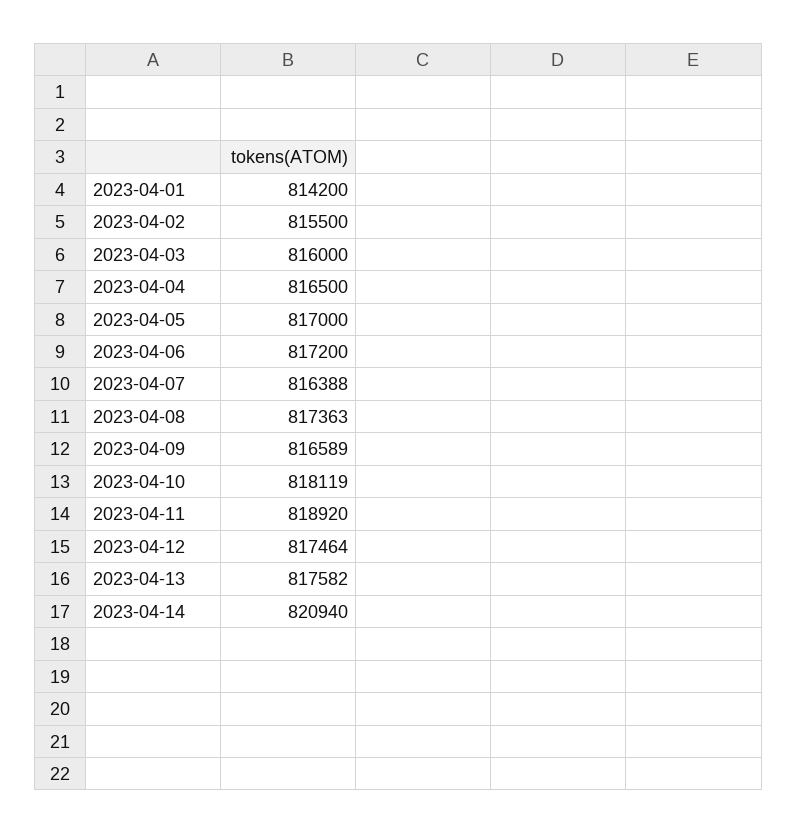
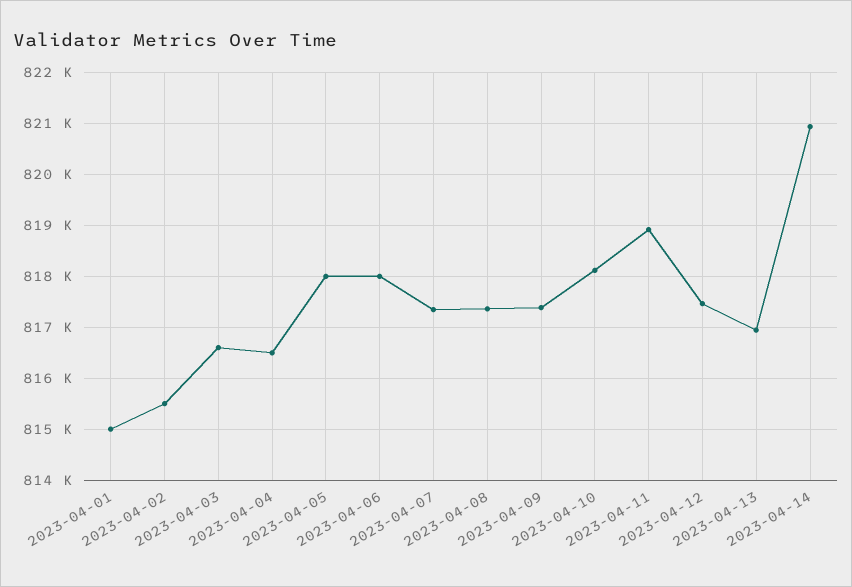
  {
-   "2023-04-01": 814200,
+   "2023-04-01": 815000,
    "2023-04-02": 815500,
-   "2023-04-03": 816000,
+   "2023-04-03": 816600,
    "2023-04-04": 816500,
-   "2023-04-05": 817000,
+   "2023-04-05": 818000,
-   "2023-04-06": 817200,
+   "2023-04-06": 818000,
-   "2023-04-07": 816388,
+   "2023-04-07": 817400,
    "2023-04-08": 817363,
-   "2023-04-09": 816589,
+   "2023-04-09": 817400,
    "2023-04-10": 818119,
    "2023-04-11": 818920,
    "2023-04-12": 817464,
-   "2023-04-13": 817582,
+   "2023-04-13": 817000,
    "2023-04-14": 820940
  }

